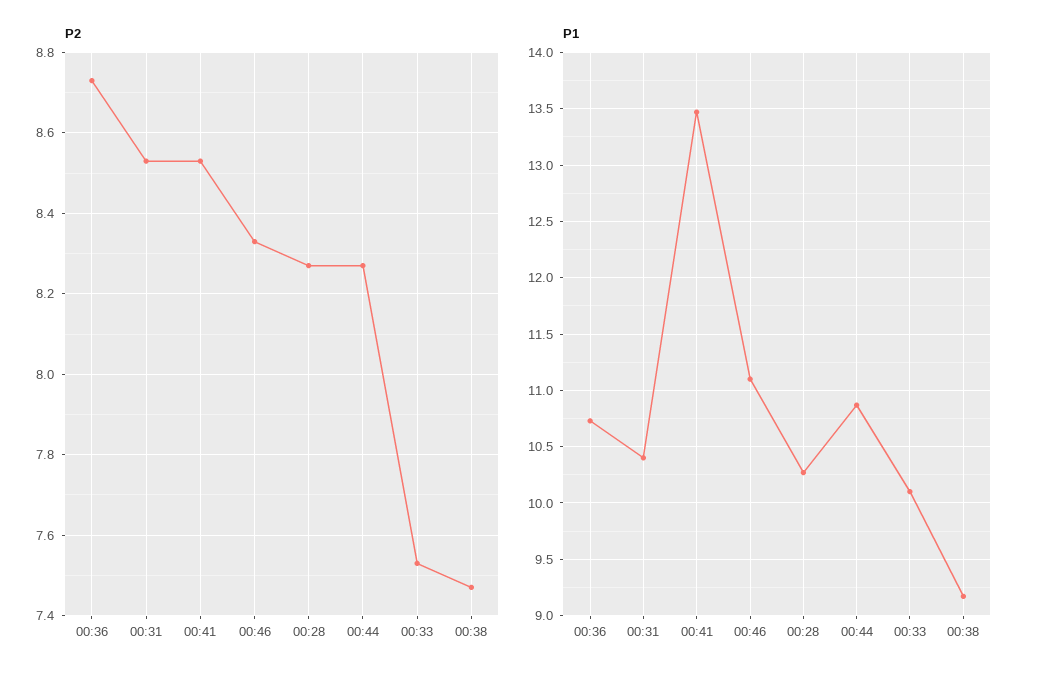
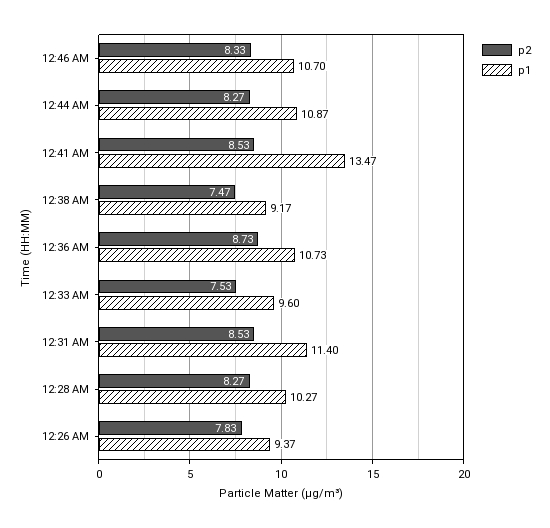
  {
    "P2": {
      "00:36": 8.73,
      "00:31": 8.53,
      "00:41": 8.53,
      "00:46": 8.33,
      "00:28": 8.27,
      "00:44": 8.27,
      "00:33": 7.53,
-     "00:38": 7.47
+     "00:38": 7.47,
+     "12:26 AM": 7.83
    },
    "P1": {
      "00:36": 10.73,
-     "00:31": 10.4,
+     "00:31": 11.4,
      "00:41": 13.47,
-     "00:46": 11.1,
+     "00:46": 10.7,
      "00:28": 10.27,
      "00:44": 10.87,
-     "00:33": 10.1,
+     "00:33": 9.6,
-     "00:38": 9.17
+     "00:38": 9.17,
+     "12:26 AM": 9.37
    }
  }

